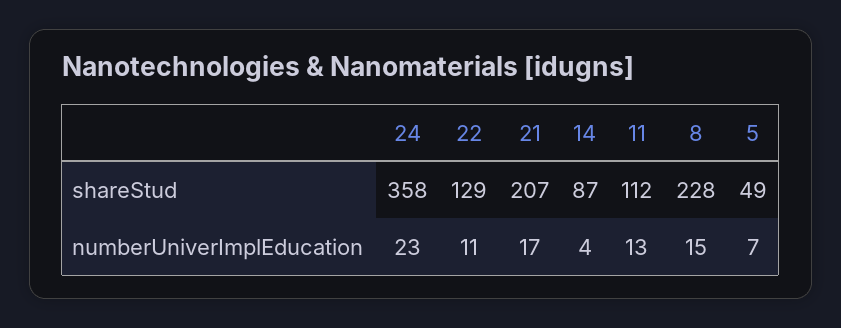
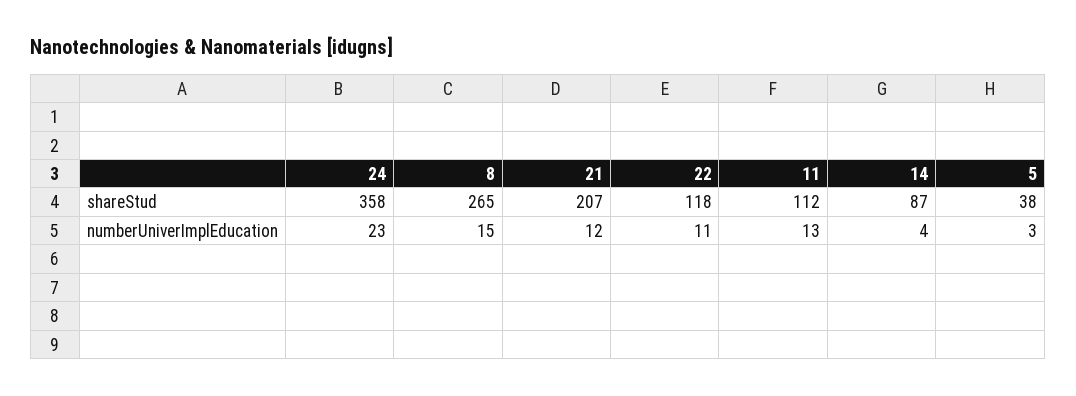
  {
    "24": {
      "shareStud": 358,
      "numberUniverImplEducation": 23
    },
    "22": {
-     "shareStud": 129,
+     "shareStud": 118,
      "numberUniverImplEducation": 11
    },
    "21": {
      "shareStud": 207,
-     "numberUniverImplEducation": 17
+     "numberUniverImplEducation": 12
    },
    "14": {
      "shareStud": 87,
      "numberUniverImplEducation": 4
    },
    "11": {
      "shareStud": 112,
      "numberUniverImplEducation": 13
    },
    "8": {
-     "shareStud": 228,
+     "shareStud": 265,
      "numberUniverImplEducation": 15
    },
    "5": {
-     "shareStud": 49,
+     "shareStud": 38,
-     "numberUniverImplEducation": 7
+     "numberUniverImplEducation": 3
    }
  }

